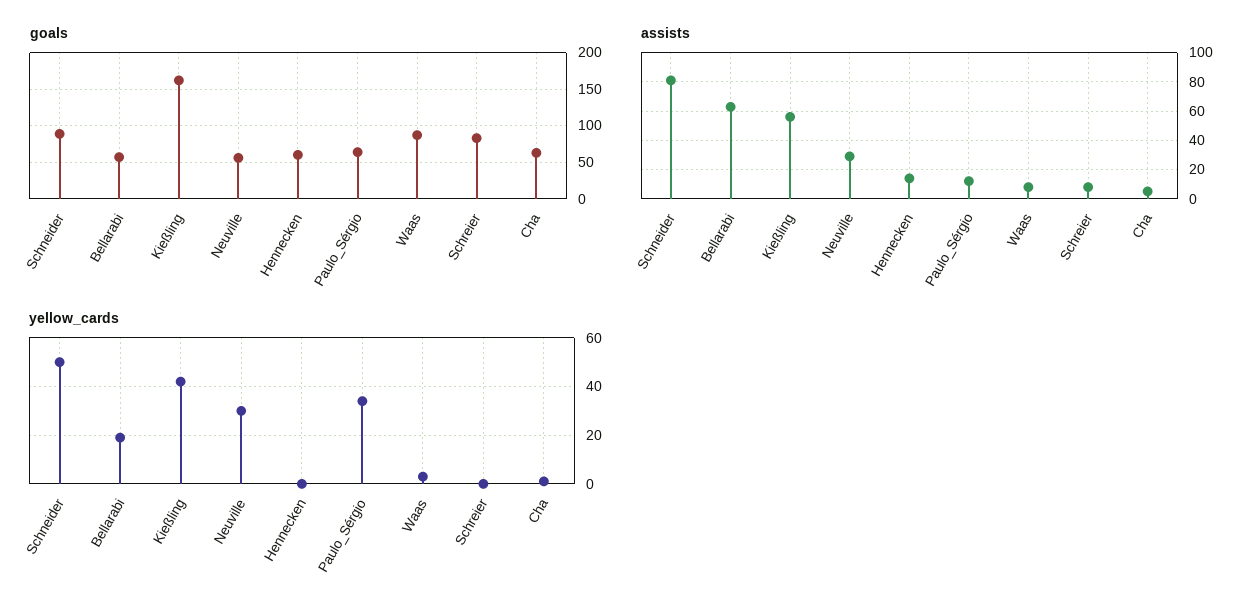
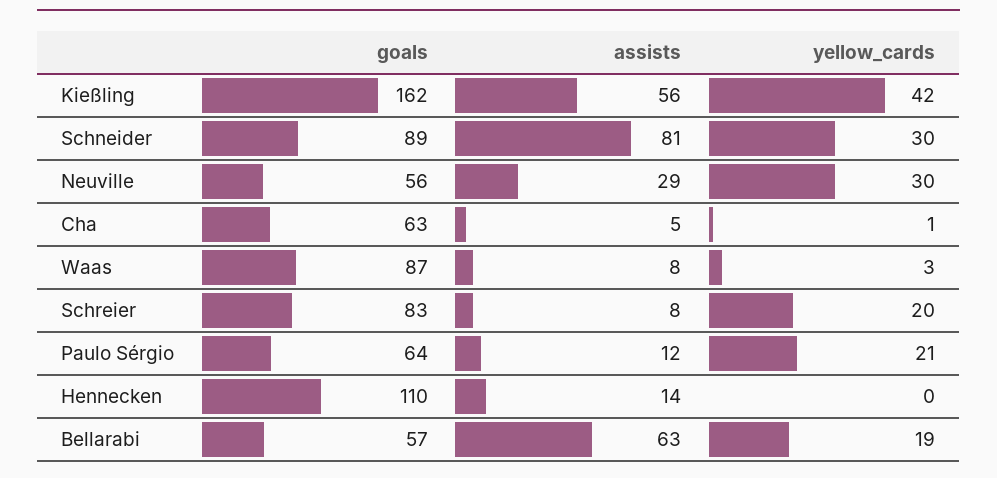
  {
    "goals": {
      "Schneider": 89,
      "Bellarabi": 57,
      "Kießling": 162,
      "Neuville": 56,
-     "Hennecken": 60,
+     "Hennecken": 110,
      "Paulo_Sérgio": 64,
      "Waas": 87,
      "Schreier": 83,
      "Cha": 63
    },
    "assists": {
      "Schneider": 81,
      "Bellarabi": 63,
      "Kießling": 56,
      "Neuville": 29,
      "Hennecken": 14,
      "Paulo_Sérgio": 12,
      "Waas": 8,
      "Schreier": 8,
      "Cha": 5
    },
    "yellow_cards": {
-     "Schneider": 50,
+     "Schneider": 30,
      "Bellarabi": 19,
      "Kießling": 42,
      "Neuville": 30,
      "Hennecken": 0,
-     "Paulo_Sérgio": 35,
+     "Paulo_Sérgio": 21,
      "Waas": 3,
-     "Schreier": 0,
+     "Schreier": 20,
      "Cha": 1
    }
  }

